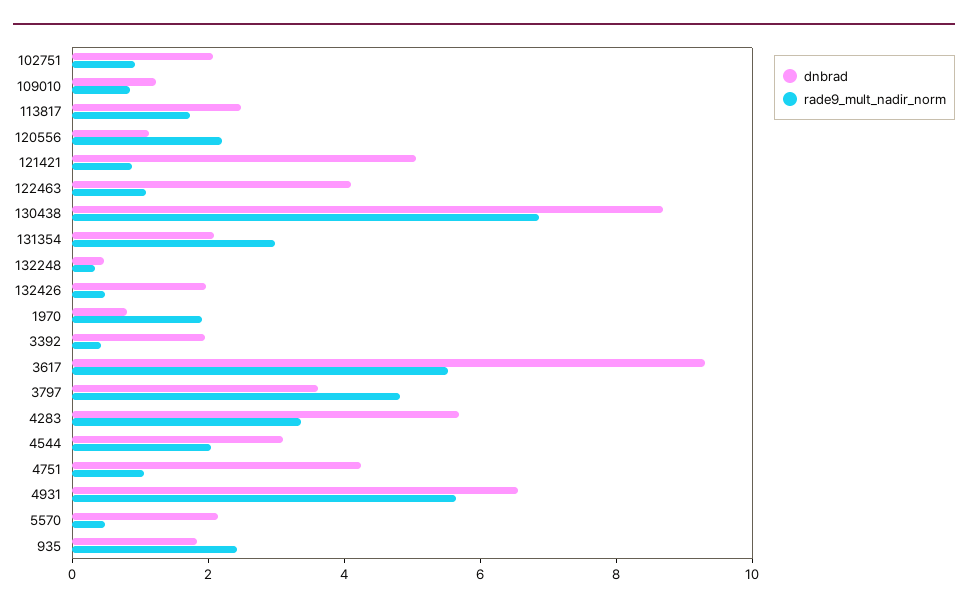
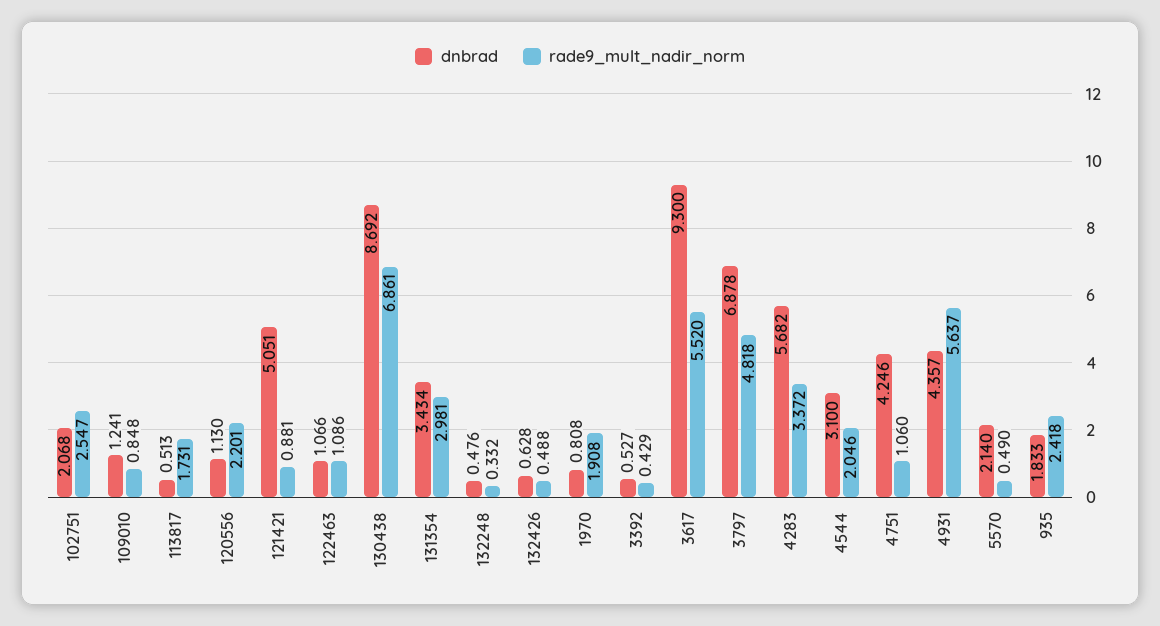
  {
    "dnbrad": {
      "102751": 2.068,
      "109010": 1.241,
-     "113817": 2.5,
+     "113817": 0.513,
      "120556": 1.13,
      "121421": 5.051,
-     "122463": 4,
+     "122463": 1.066,
      "130438": 8.692,
-     "131354": 2,
+     "131354": 3.434,
      "132248": 0.476,
-     "132426": 2,
+     "132426": 0.628,
      "1970": 0.808,
-     "3392": 2,
+     "3392": 0.527,
      "3617": 9.3,
-     "3797": 3.5,
+     "3797": 6.878,
      "4283": 5.682,
      "4544": 3.1,
      "4751": 4.246,
-     "4931": 6.5,
+     "4931": 4.357,
      "5570": 2.14,
      "935": 1.833
    },
    "rade9_mult_nadir_norm": {
-     "102751": 1,
+     "102751": 2.547,
      "109010": 0.848,
      "113817": 1.731,
      "120556": 2.201,
      "121421": 0.881,
      "122463": 1.086,
      "130438": 6.861,
      "131354": 2.981,
      "132248": 0.332,
      "132426": 0.488,
      "1970": 1.908,
      "3392": 0.429,
      "3617": 5.52,
      "3797": 4.818,
      "4283": 3.372,
      "4544": 2.046,
      "4751": 1.06,
      "4931": 5.637,
      "5570": 0.49,
      "935": 2.418
    }
  }

